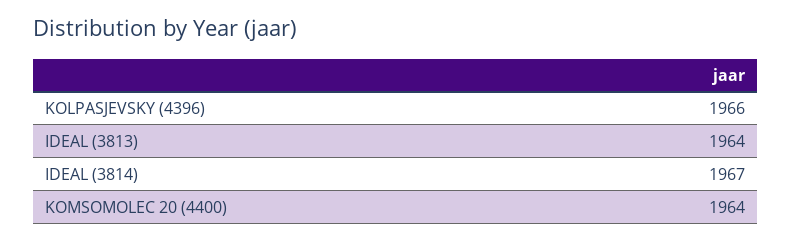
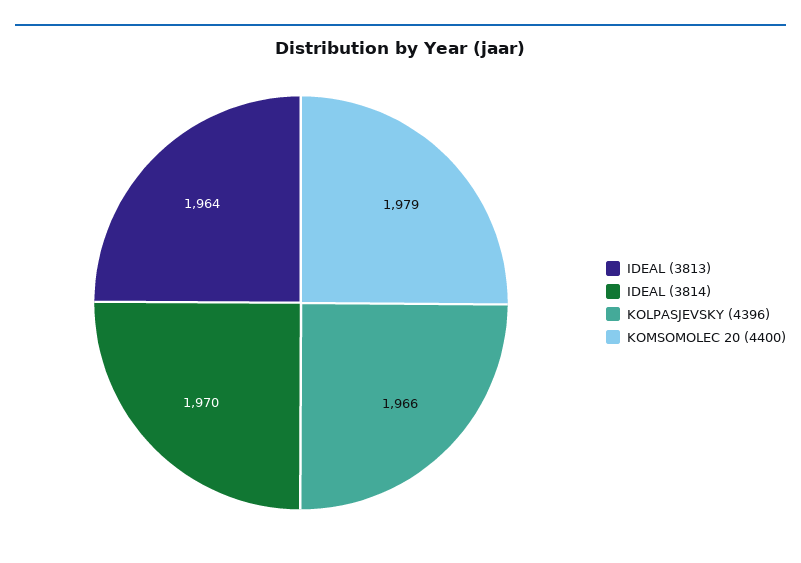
  {
    "KOLPASJEVSKY (4396)": 1966,
    "IDEAL (3813)": 1964,
-   "IDEAL (3814)": 1967,
+   "IDEAL (3814)": 1970,
-   "KOMSOMOLEC 20 (4400)": 1964
+   "KOMSOMOLEC 20 (4400)": 1979
  }

